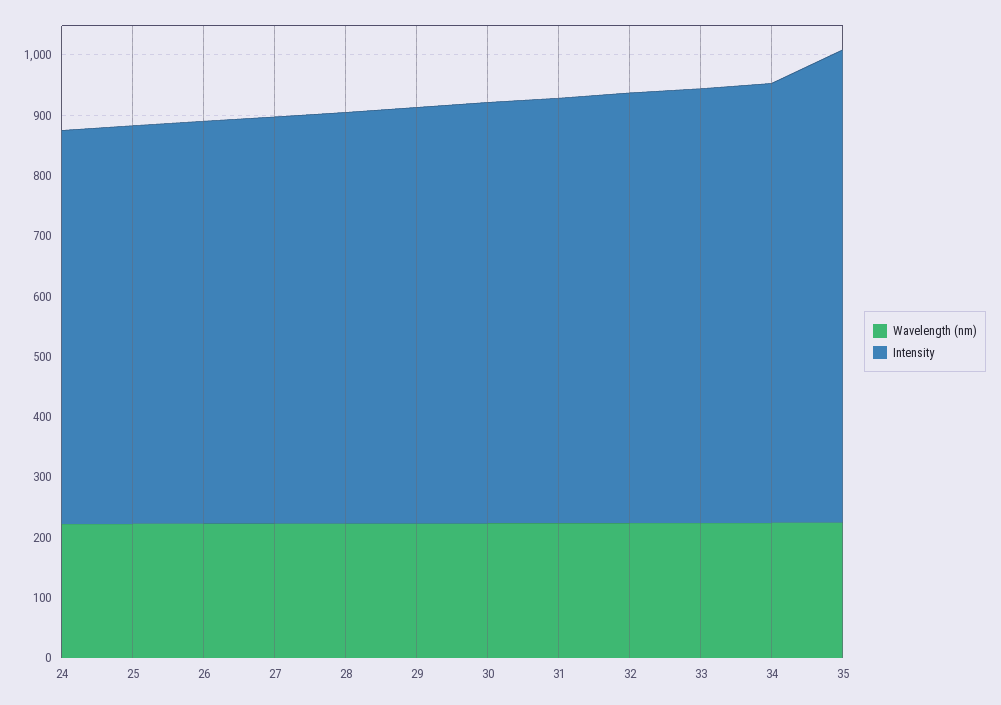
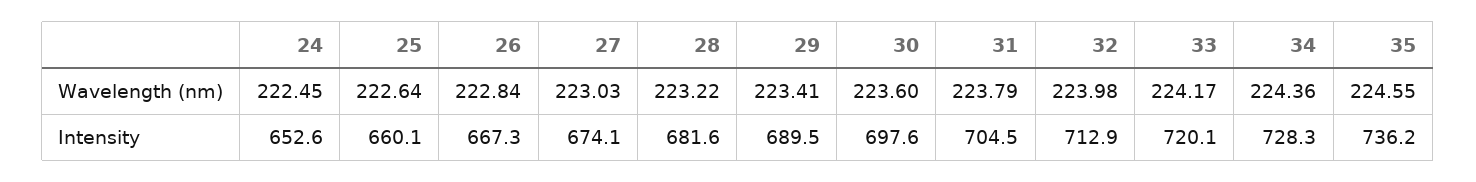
  {
    "Wavelength (nm)": {
      "24": 222.45,
      "25": 222.64,
      "26": 222.84,
      "27": 223.03,
      "28": 223.22,
      "29": 223.41,
      "30": 223.6,
      "31": 223.79,
      "32": 223.98,
      "33": 224.17,
      "34": 224.36,
      "35": 224.55
    },
    "Intensity": {
      "24": 652.6,
      "25": 660.1,
      "26": 667.3,
      "27": 674.1,
      "28": 681.6,
      "29": 689.5,
      "30": 697.6,
      "31": 704.5,
      "32": 712.9,
      "33": 720.1,
      "34": 728.3,
-     "35": 780
+     "35": 736.2
    }
  }

